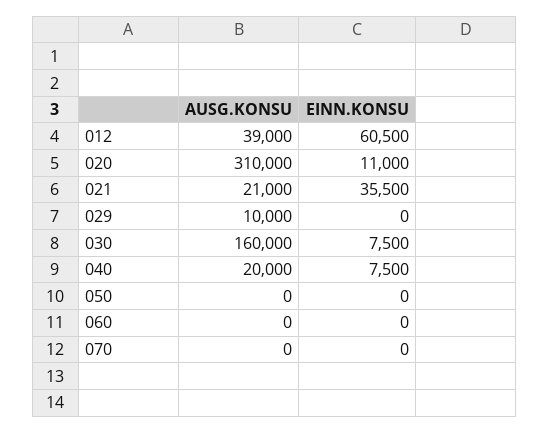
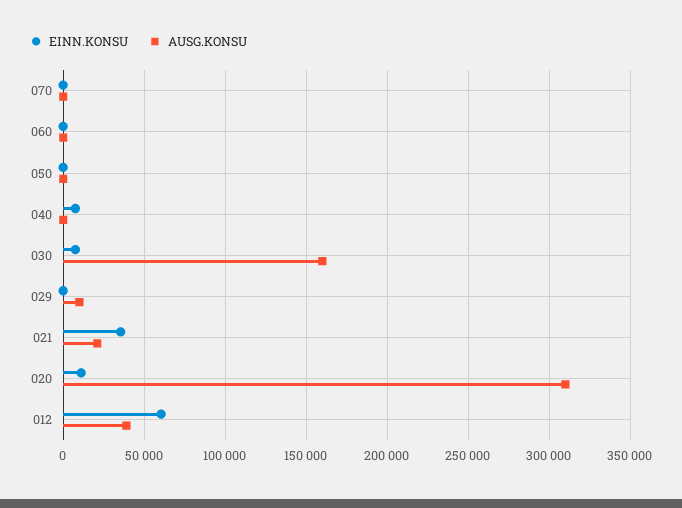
  {
    "AUSG.KONSU": {
      "012": 39000,
      "020": 310000,
      "021": 21000,
      "029": 10000,
      "030": 160000,
-     "040": 20000,
+     "040": 0,
      "050": 0,
      "060": 0,
      "070": 0
    },
    "EINN.KONSU": {
      "012": 60500,
      "020": 11000,
      "021": 35500,
      "029": 0,
      "030": 7500,
      "040": 7500,
      "050": 0,
      "060": 0,
      "070": 0
    }
  }

